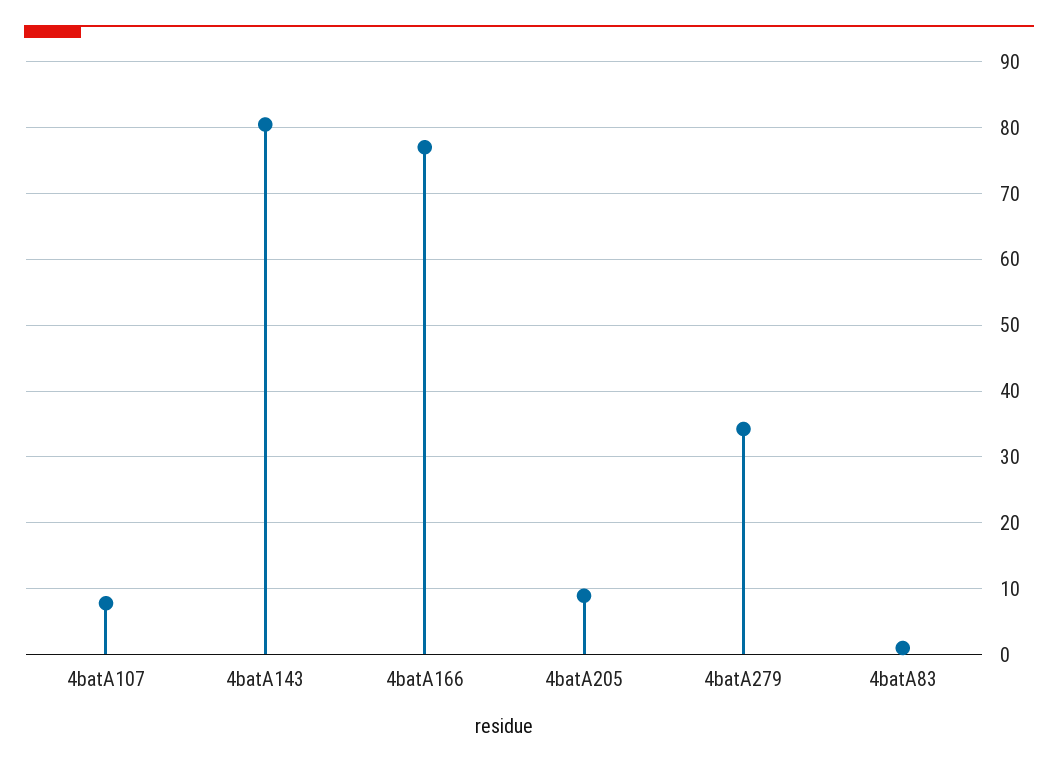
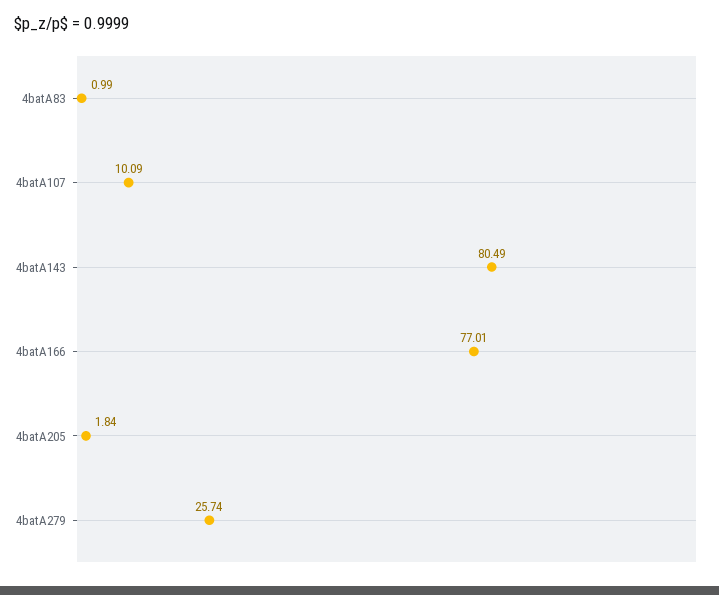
  {
-   "4batA107": 8,
+   "4batA107": 10.09,
    "4batA143": 80.49,
    "4batA166": 77.01,
-   "4batA205": 9,
+   "4batA205": 1.84,
-   "4batA279": 34,
+   "4batA279": 25.74,
    "4batA83": 0.99
  }

